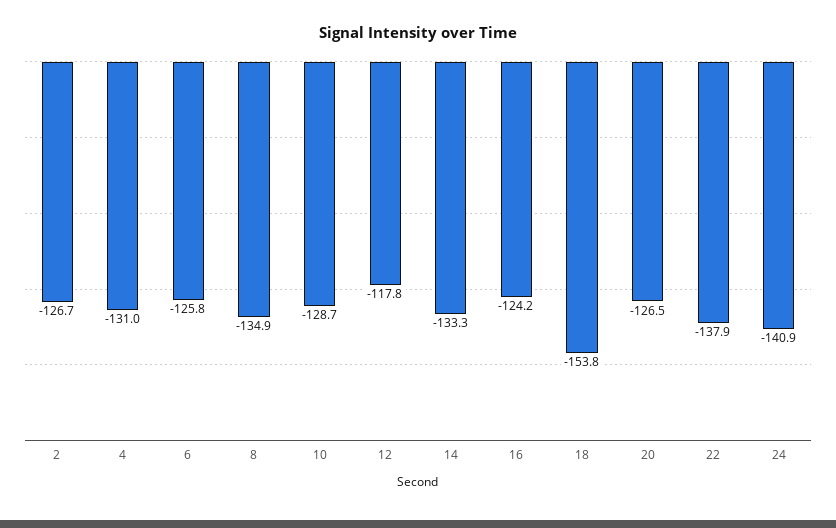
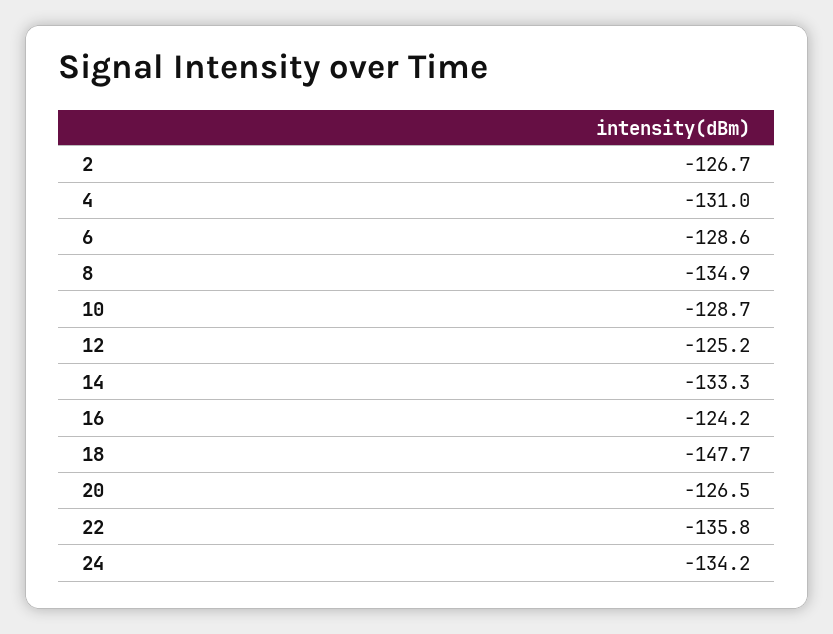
  {
    "2": -126.7,
    "4": -131,
-   "6": -125.8,
+   "6": -128.6,
    "8": -134.9,
    "10": -128.7,
-   "12": -117.8,
+   "12": -125.2,
    "14": -133.3,
    "16": -124.2,
-   "18": -153.8,
+   "18": -147.7,
    "20": -126.5,
-   "22": -137.9,
+   "22": -135.8,
-   "24": -140.9
+   "24": -134.2
  }

